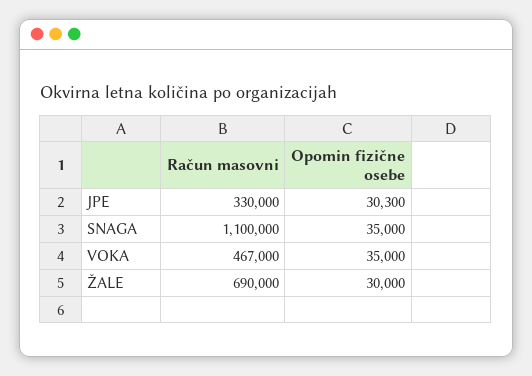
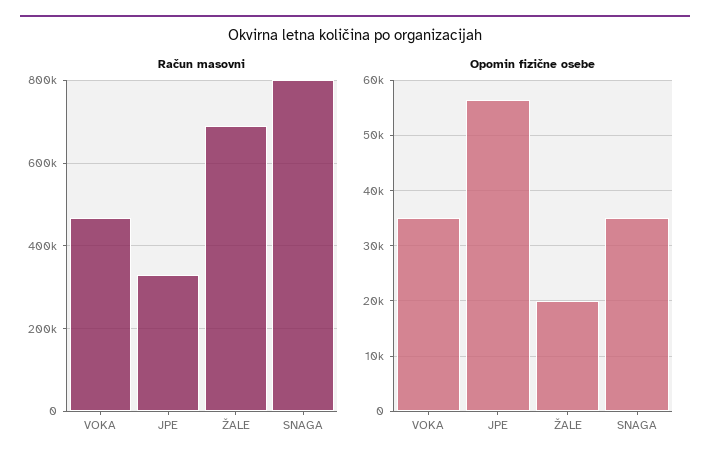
  {
    "Račun masovni": {
      "JPE": 330000,
-     "SNAGA": 1100000,
+     "SNAGA": 800000,
      "VOKA": 467000,
      "ŽALE": 690000
    },
    "Opomin fizične osebe": {
-     "JPE": 30300,
+     "JPE": 56000,
      "SNAGA": 35000,
      "VOKA": 35000,
-     "ŽALE": 30000
+     "ŽALE": 20000
    }
  }

